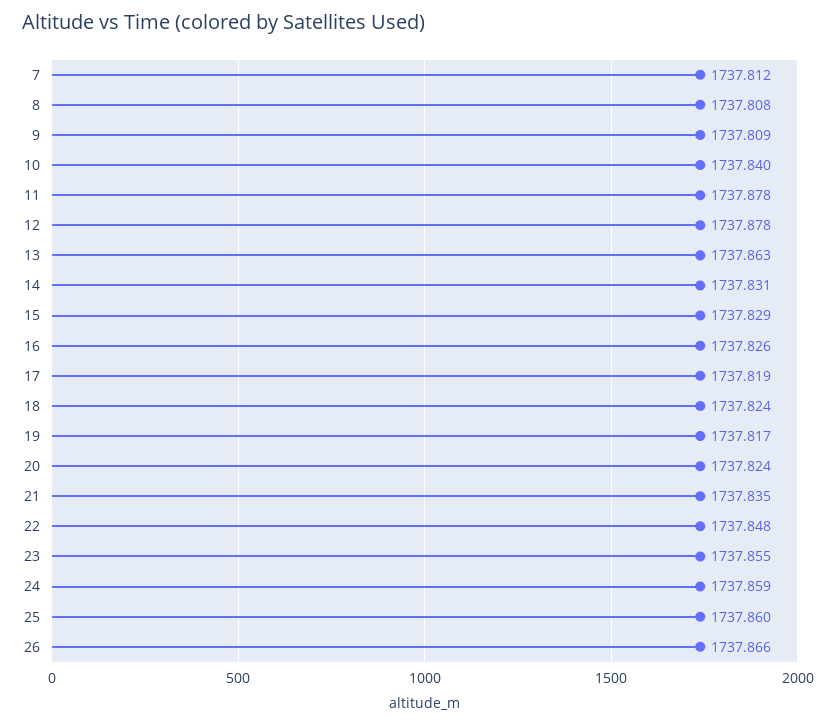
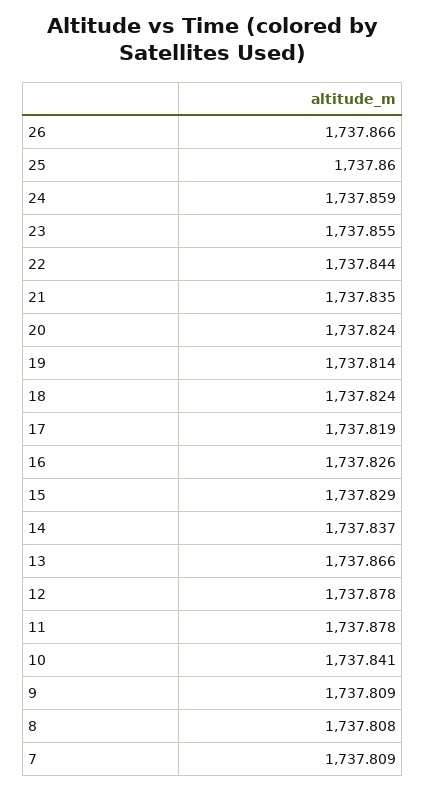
  {
-   "7": 1737.812,
+   "7": 1737.809,
    "8": 1737.808,
    "9": 1737.809,
-   "10": 1737.84,
+   "10": 1737.841,
    "11": 1737.878,
    "12": 1737.878,
-   "13": 1737.863,
+   "13": 1737.866,
-   "14": 1737.831,
+   "14": 1737.837,
    "15": 1737.829,
    "16": 1737.826,
    "17": 1737.819,
    "18": 1737.824,
-   "19": 1737.817,
+   "19": 1737.814,
    "20": 1737.824,
    "21": 1737.835,
-   "22": 1737.848,
+   "22": 1737.844,
    "23": 1737.855,
    "24": 1737.859,
    "25": 1737.86,
    "26": 1737.866
  }

